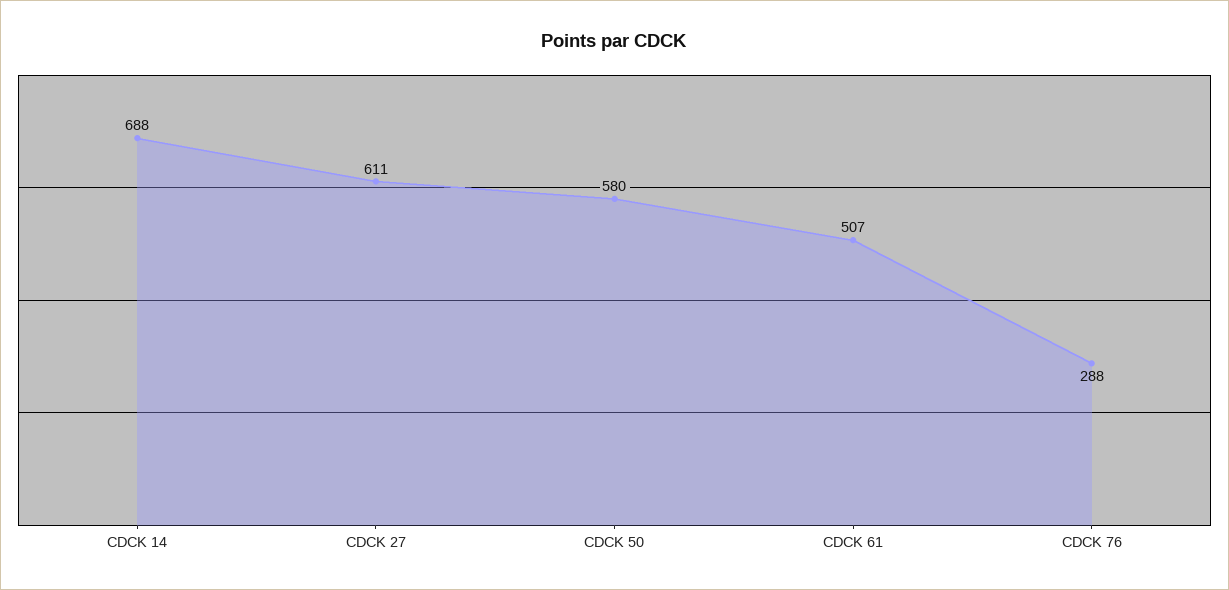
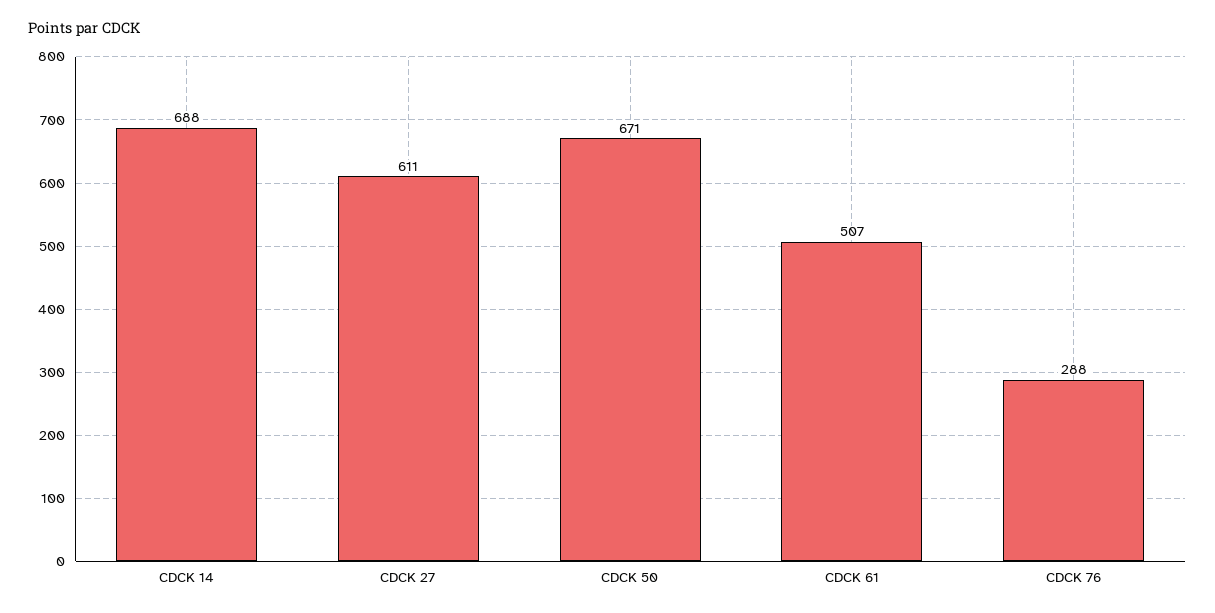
  {
    "CDCK 14": 688,
    "CDCK 27": 611,
-   "CDCK 50": 580,
+   "CDCK 50": 671,
    "CDCK 61": 507,
    "CDCK 76": 288
  }

